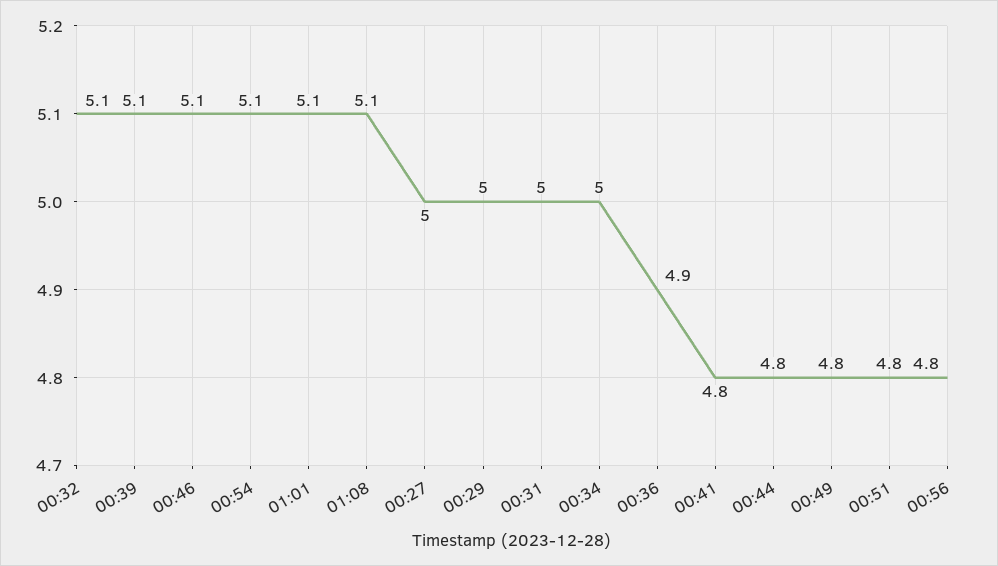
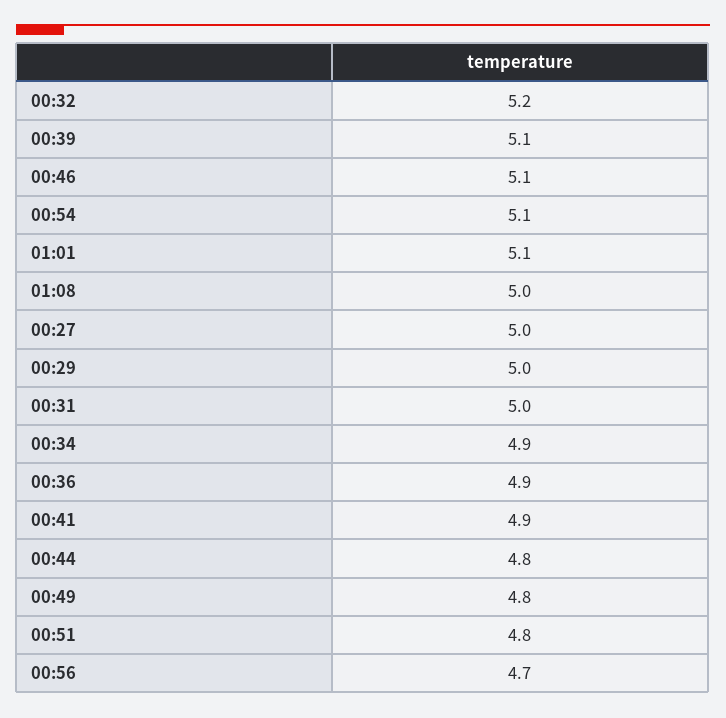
  {
-   "00:32": 5.1,
+   "00:32": 5.2,
    "00:39": 5.1,
    "00:46": 5.1,
    "00:54": 5.1,
    "01:01": 5.1,
-   "01:08": 5.1,
+   "01:08": 5,
    "00:27": 5,
    "00:29": 5,
    "00:31": 5,
-   "00:34": 5,
+   "00:34": 4.9,
    "00:36": 4.9,
-   "00:41": 4.8,
+   "00:41": 4.9,
    "00:44": 4.8,
    "00:49": 4.8,
    "00:51": 4.8,
-   "00:56": 4.8
+   "00:56": 4.7
  }

